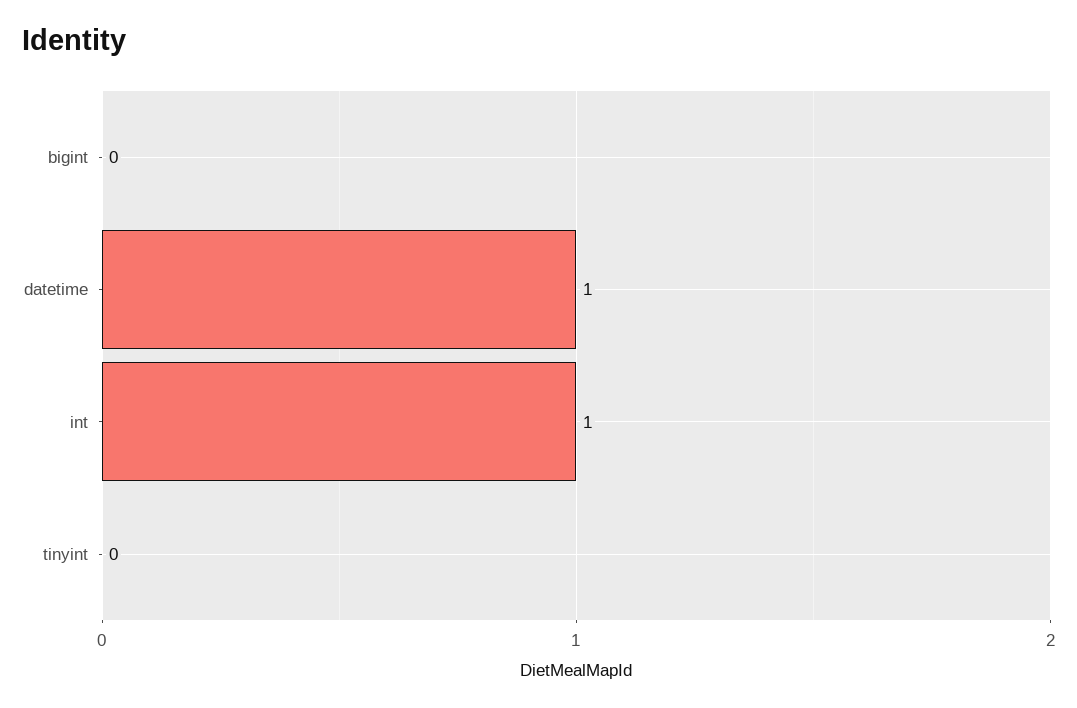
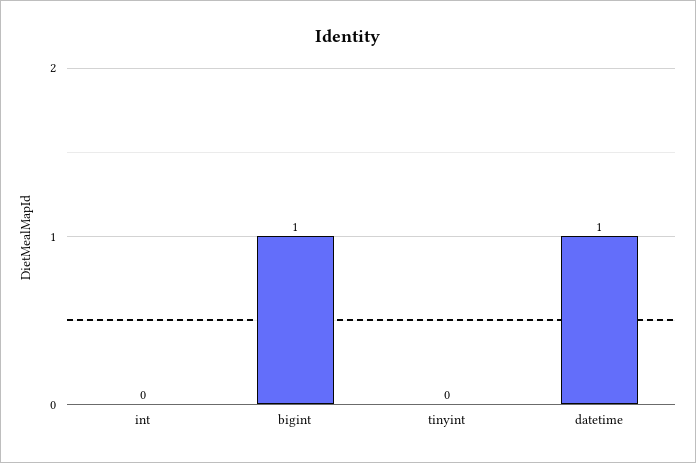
  {
-   "bigint": 0,
+   "bigint": 1,
    "datetime": 1,
-   "int": 1,
+   "int": 0,
    "tinyint": 0
  }

